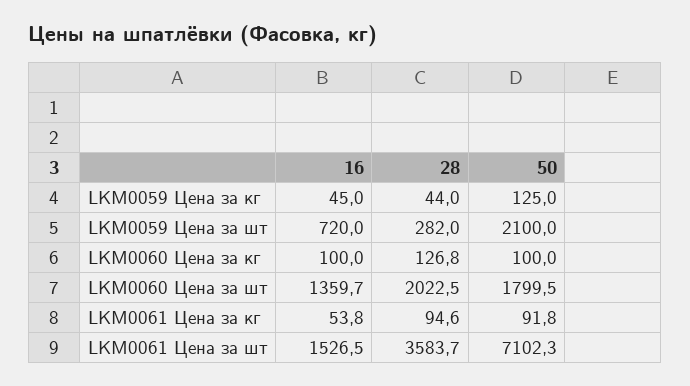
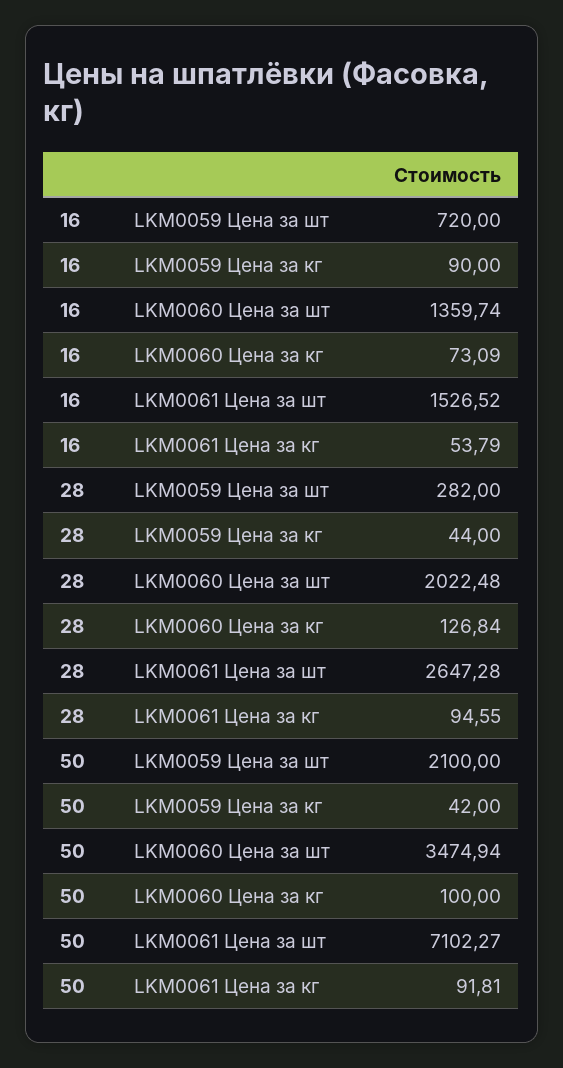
  {
    "16": {
-     "LKM0059 Цена за кг": 45,
+     "LKM0059 Цена за кг": 90,
      "LKM0059 Цена за шт": 720,
-     "LKM0060 Цена за кг": 100,
+     "LKM0060 Цена за кг": 73.09,
      "LKM0060 Цена за шт": 1359.74,
      "LKM0061 Цена за кг": 53.79,
      "LKM0061 Цена за шт": 1526.52
    },
    "28": {
      "LKM0059 Цена за кг": 44,
      "LKM0059 Цена за шт": 282,
      "LKM0060 Цена за кг": 126.84,
      "LKM0060 Цена за шт": 2022.48,
      "LKM0061 Цена за кг": 94.55,
-     "LKM0061 Цена за шт": 3583.7
+     "LKM0061 Цена за шт": 2647.28
    },
    "50": {
-     "LKM0059 Цена за кг": 125,
+     "LKM0059 Цена за кг": 42,
      "LKM0059 Цена за шт": 2100,
      "LKM0060 Цена за кг": 100,
-     "LKM0060 Цена за шт": 1799.5,
+     "LKM0060 Цена за шт": 3474.94,
      "LKM0061 Цена за кг": 91.81,
      "LKM0061 Цена за шт": 7102.27
    }
  }

